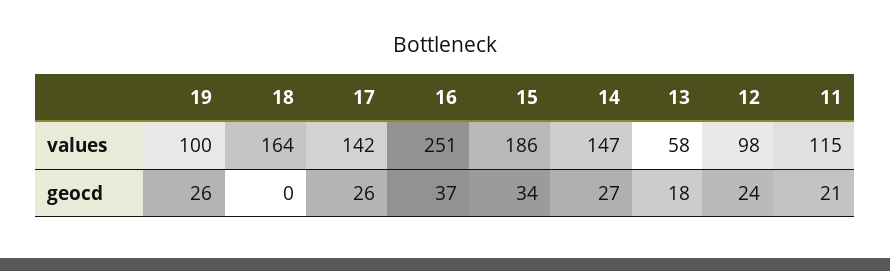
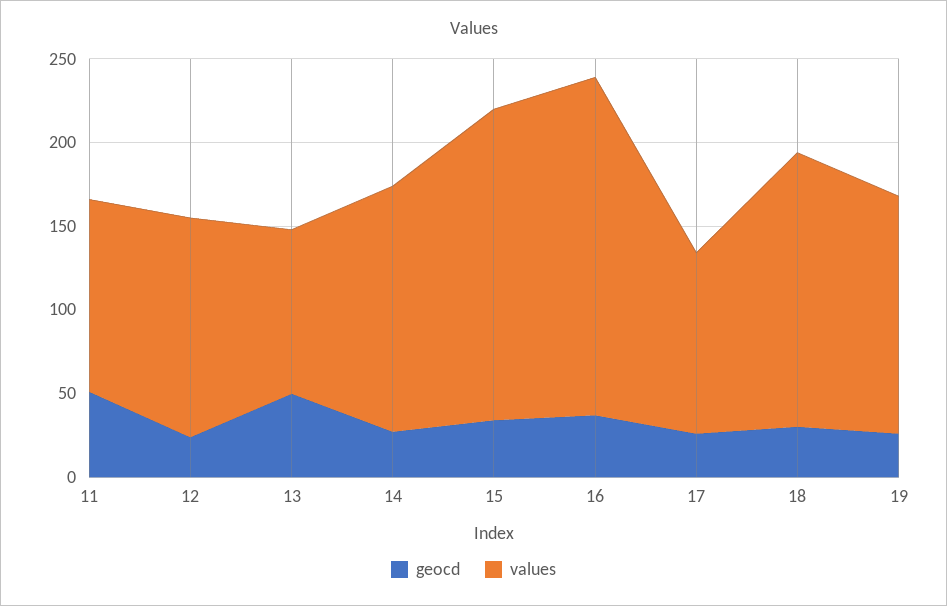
  {
    "values": {
-     "19": 100,
+     "19": 140,
      "18": 164,
-     "17": 142,
+     "17": 110,
-     "16": 251,
+     "16": 200,
      "15": 186,
      "14": 147,
-     "13": 58,
+     "13": 100,
-     "12": 98,
+     "12": 130,
      "11": 115
    },
    "geocd": {
      "19": 26,
-     "18": 0,
+     "18": 30,
      "17": 26,
      "16": 37,
      "15": 34,
      "14": 27,
-     "13": 18,
+     "13": 50,
      "12": 24,
-     "11": 21
+     "11": 50
    }
  }

